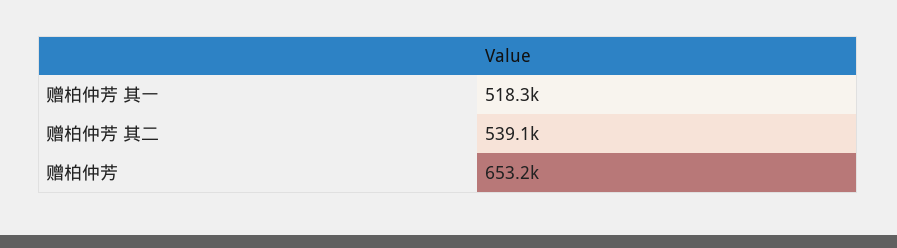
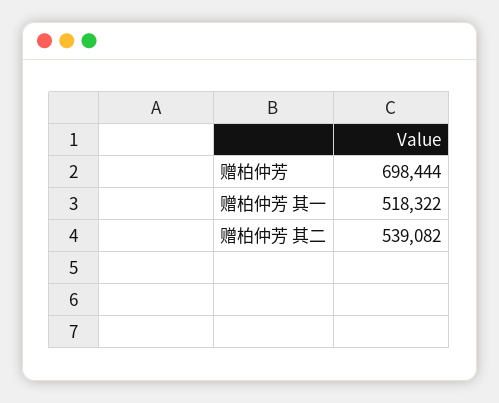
  {
    "赠柏仲芳 其一": 518322,
    "赠柏仲芳 其二": 539082,
-   "赠柏仲芳": 653200
+   "赠柏仲芳": 698444
  }

